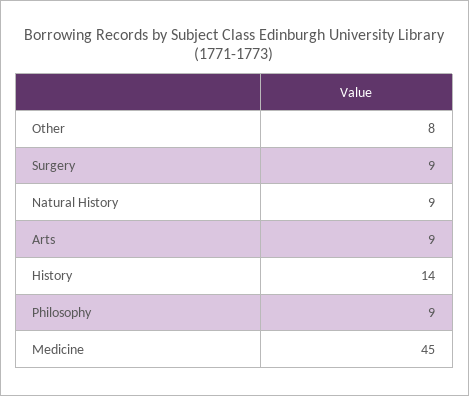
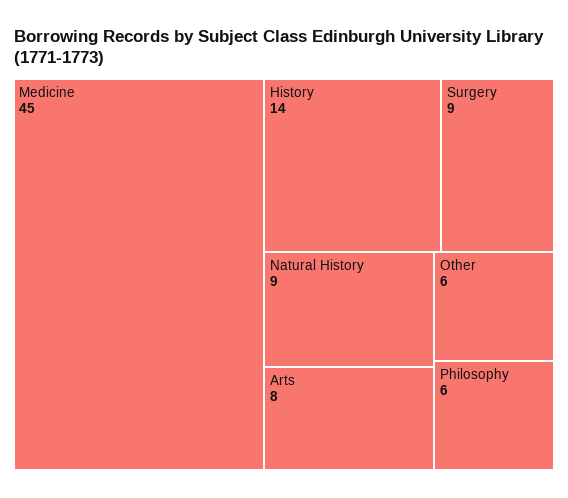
  {
-   "Other": 8,
+   "Other": 6,
    "Surgery": 9,
    "Natural History": 9,
-   "Arts": 9,
+   "Arts": 8,
    "History": 14,
-   "Philosophy": 9,
+   "Philosophy": 6,
    "Medicine": 45
  }

